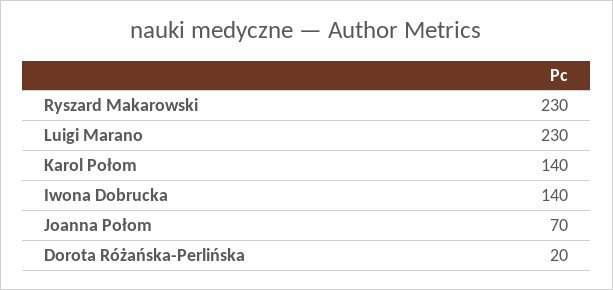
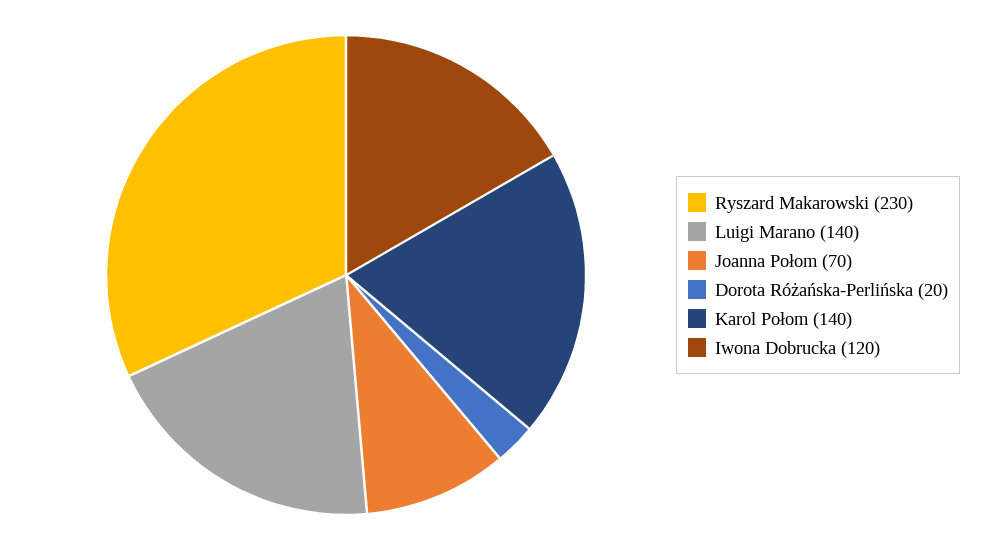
  {
    "Ryszard Makarowski": 230,
-   "Luigi Marano": 230,
+   "Luigi Marano": 140,
    "Karol Połom": 140,
-   "Iwona Dobrucka": 140,
+   "Iwona Dobrucka": 120,
    "Joanna Połom": 70,
    "Dorota Różańska-Perlińska": 20
  }

